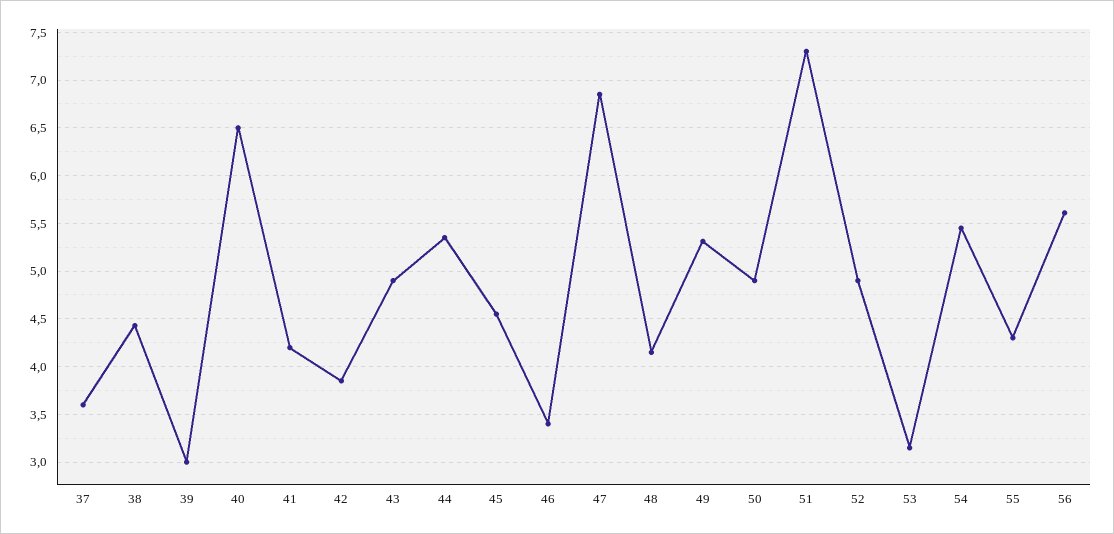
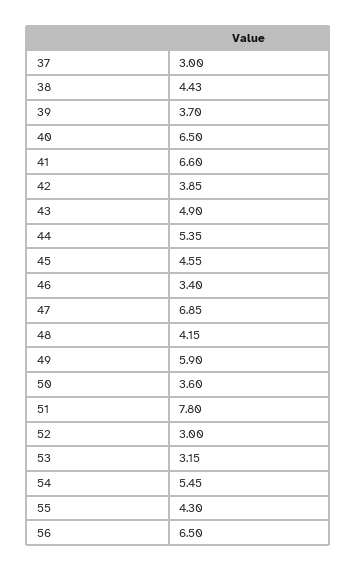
  {
-   "37": 3.6,
+   "37": 3,
    "38": 4.43,
-   "39": 3,
+   "39": 3.7,
    "40": 6.5,
-   "41": 4.2,
+   "41": 6.6,
    "42": 3.85,
    "43": 4.9,
    "44": 5.35,
    "45": 4.55,
    "46": 3.4,
    "47": 6.85,
    "48": 4.15,
-   "49": 5.3,
+   "49": 5.9,
-   "50": 4.9,
+   "50": 3.6,
-   "51": 7.3,
+   "51": 7.8,
-   "52": 4.9,
+   "52": 3,
    "53": 3.15,
    "54": 5.45,
    "55": 4.3,
-   "56": 5.6
+   "56": 6.5
  }

